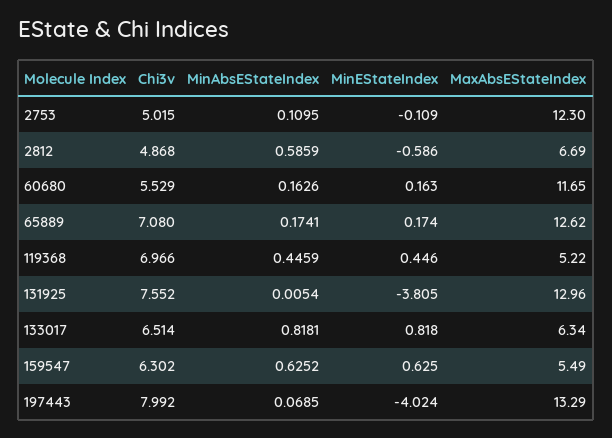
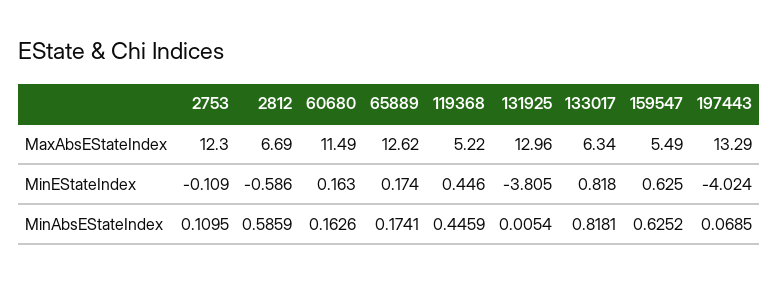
  {
-   "Chi3v": {
-     "2753": 5.015,
-     "2812": 4.868,
-     "60680": 5.529,
-     "65889": 7.08,
-     "119368": 6.966,
-     "131925": 7.552,
-     "133017": 6.514,
-     "159547": 6.302,
-     "197443": 7.992
-   },
    "MinAbsEStateIndex": {
      "2753": 0.1095,
      "2812": 0.5859,
      "60680": 0.1626,
      "65889": 0.1741,
      "119368": 0.4459,
      "131925": 0.0054,
      "133017": 0.8181,
      "159547": 0.6252,
      "197443": 0.0685
    },
    "MinEStateIndex": {
      "2753": -0.109,
      "2812": -0.586,
      "60680": 0.163,
      "65889": 0.174,
      "119368": 0.446,
      "131925": -3.805,
      "133017": 0.818,
      "159547": 0.625,
      "197443": -4.024
    },
    "MaxAbsEStateIndex": {
      "2753": 12.3,
      "2812": 6.69,
-     "60680": 11.65,
+     "60680": 11.49,
      "65889": 12.62,
      "119368": 5.22,
      "131925": 12.96,
      "133017": 6.34,
      "159547": 5.49,
      "197443": 13.29
    }
  }

